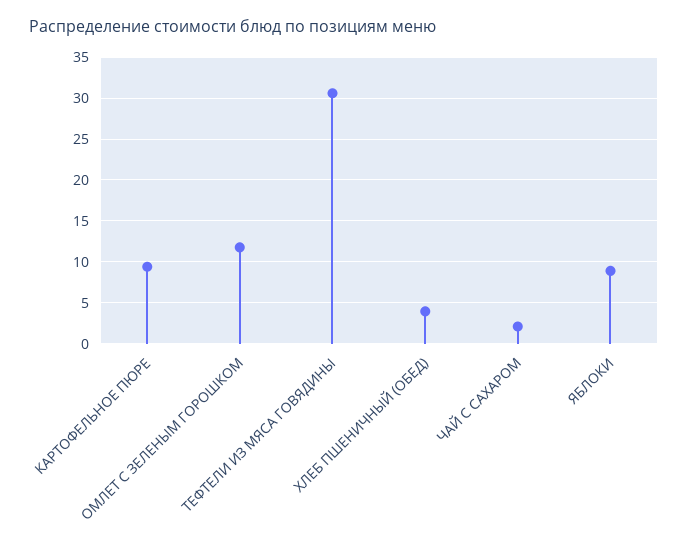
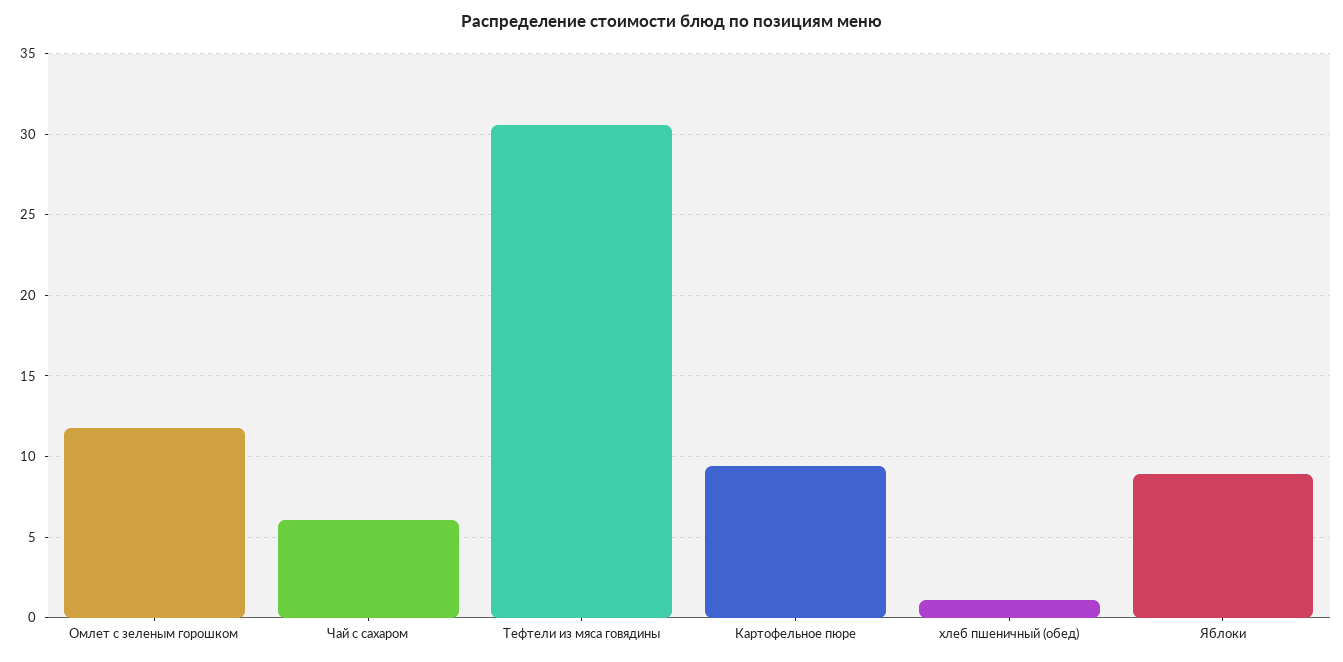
  {
    "КАРТОФЕЛЬНОЕ ПЮРЕ": 9.5,
    "ОМЛЕТ С ЗЕЛЕНЫМ ГОРОШКОМ": 12,
    "ТЕФТЕЛИ ИЗ МЯСА ГОВЯДИНЫ": 30.5,
-   "ХЛЕБ ПШЕНИЧНЫЙ (ОБЕД)": 4,
+   "ХЛЕБ ПШЕНИЧНЫЙ (ОБЕД)": 1,
-   "ЧАЙ С САХАРОМ": 2,
+   "ЧАЙ С САХАРОМ": 6,
    "ЯБЛОКИ": 9
  }

